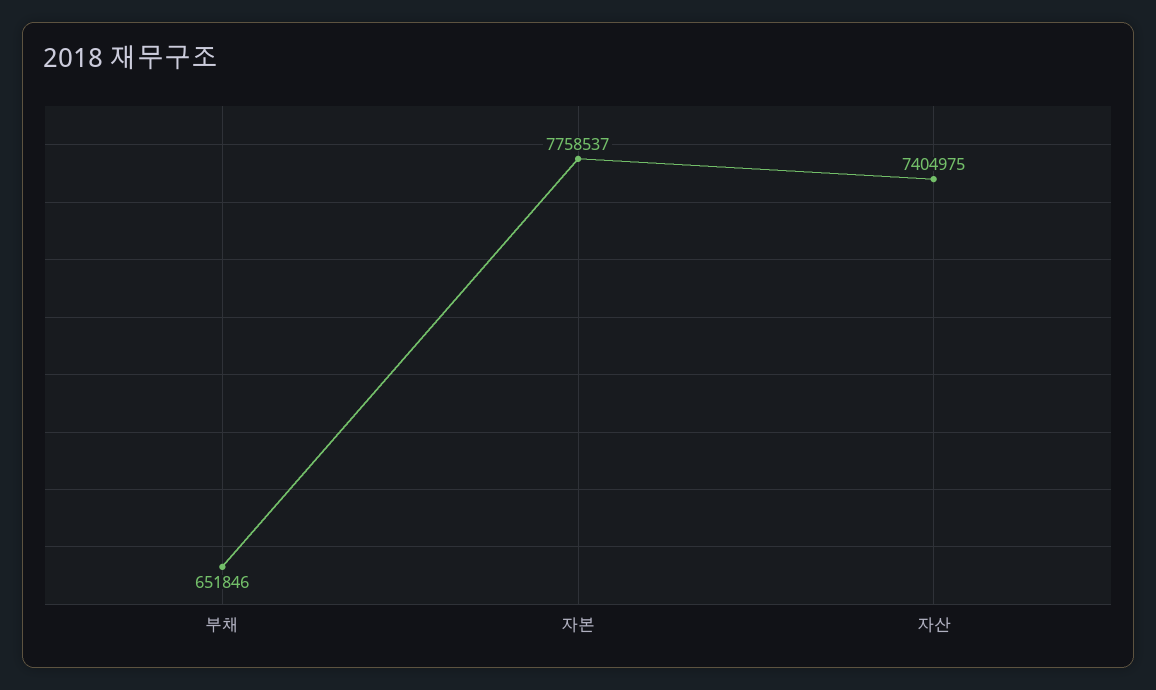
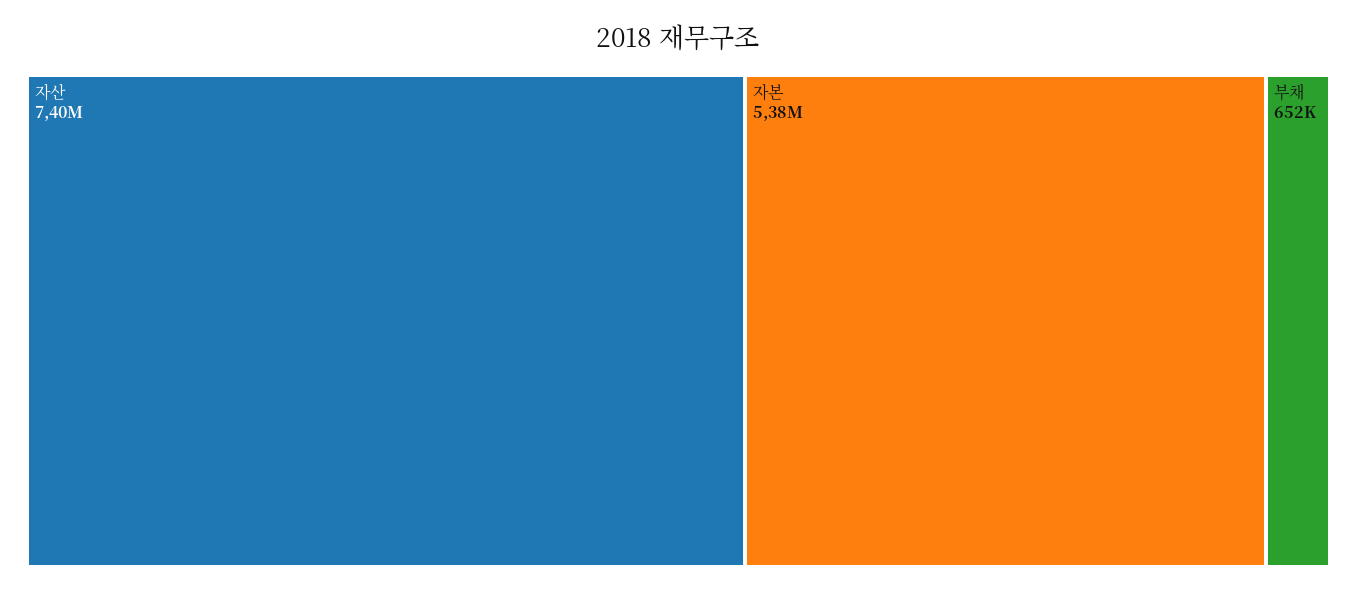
  {
    "부채": 651846,
-   "자본": 7758537,
+   "자본": 5380000,
    "자산": 7404975
  }

